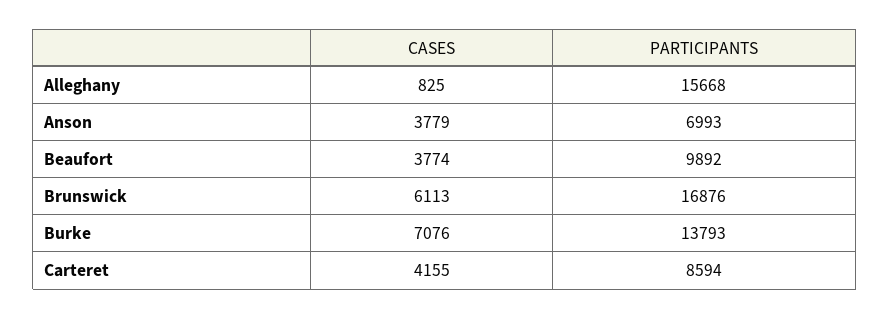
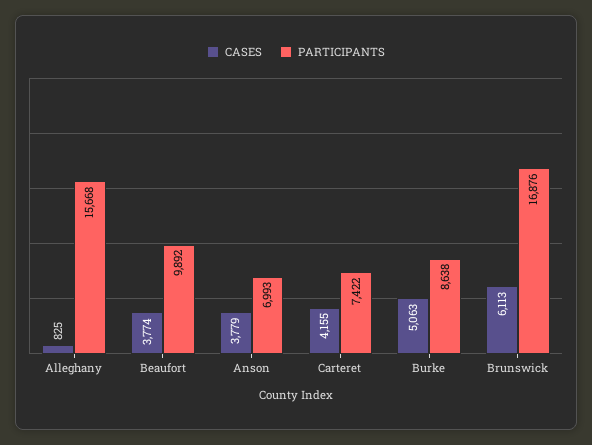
  {
    "CASES": {
      "Alleghany": 825,
      "Anson": 3779,
      "Beaufort": 3774,
      "Brunswick": 6113,
-     "Burke": 7076,
+     "Burke": 5063,
      "Carteret": 4155
    },
    "PARTICIPANTS": {
      "Alleghany": 15668,
      "Anson": 6993,
      "Beaufort": 9892,
      "Brunswick": 16876,
-     "Burke": 13793,
+     "Burke": 8638,
-     "Carteret": 8594
+     "Carteret": 7422
    }
  }

